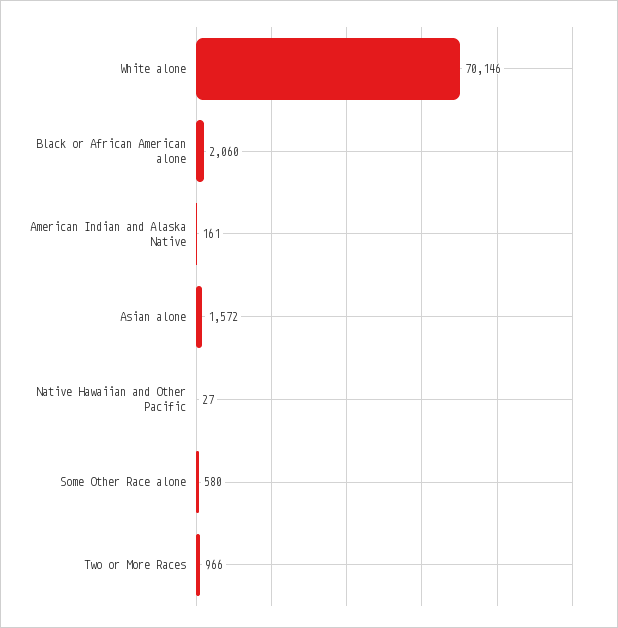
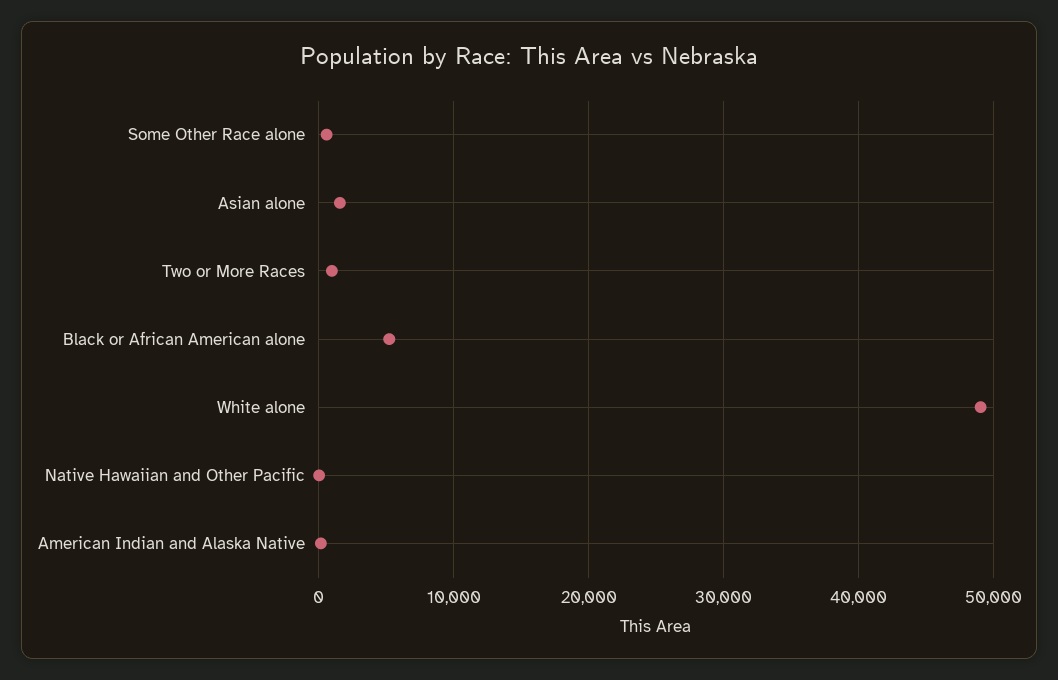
  {
-   "White alone": 70146,
+   "White alone": 49000,
-   "Black or African American alone": 2060,
+   "Black or African American alone": 5000,
    "American Indian and Alaska Native": 161,
    "Asian alone": 1572,
    "Native Hawaiian and Other Pacific": 27,
    "Some Other Race alone": 580,
    "Two or More Races": 966
  }

